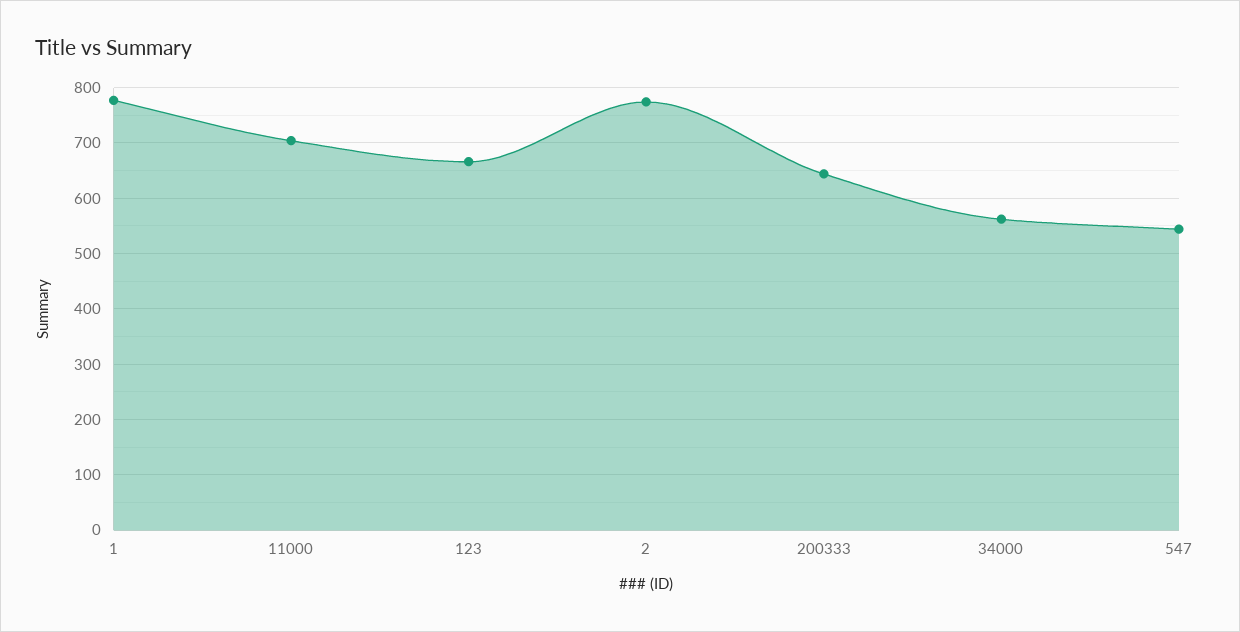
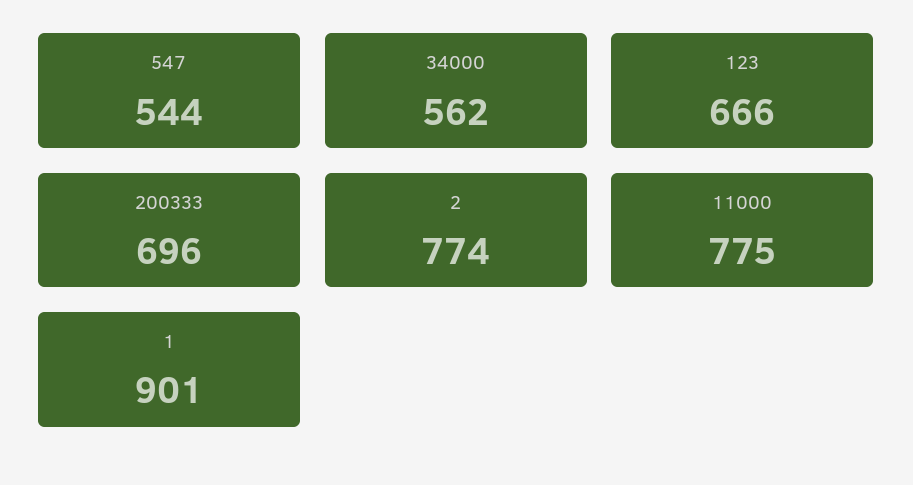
  {
-   "1": 780,
+   "1": 901,
-   "11000": 700,
+   "11000": 775,
    "123": 666,
    "2": 774,
-   "200333": 640,
+   "200333": 696,
    "34000": 562,
    "547": 544
  }

